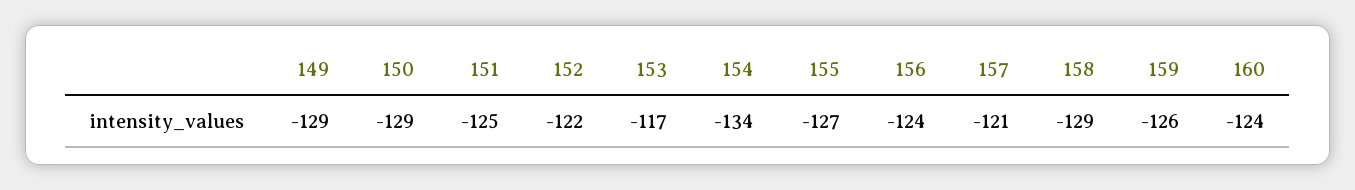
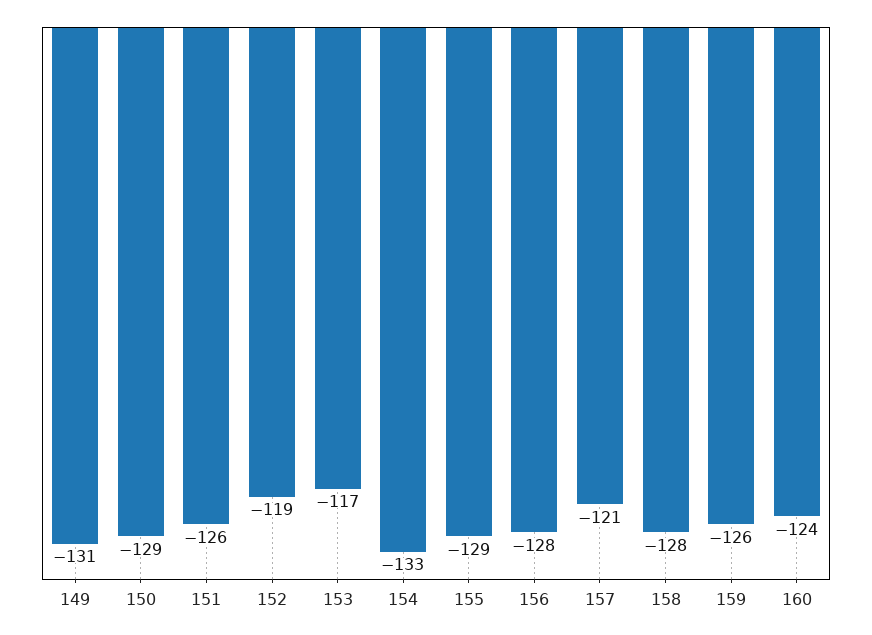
  {
-   "149": -129,
+   "149": -131,
    "150": -129,
-   "151": -125,
+   "151": -126,
-   "152": -122,
+   "152": -119,
    "153": -117,
-   "154": -134,
+   "154": -133,
-   "155": -127,
+   "155": -129,
-   "156": -124,
+   "156": -128,
    "157": -121,
-   "158": -129,
+   "158": -128,
    "159": -126,
    "160": -124
  }

